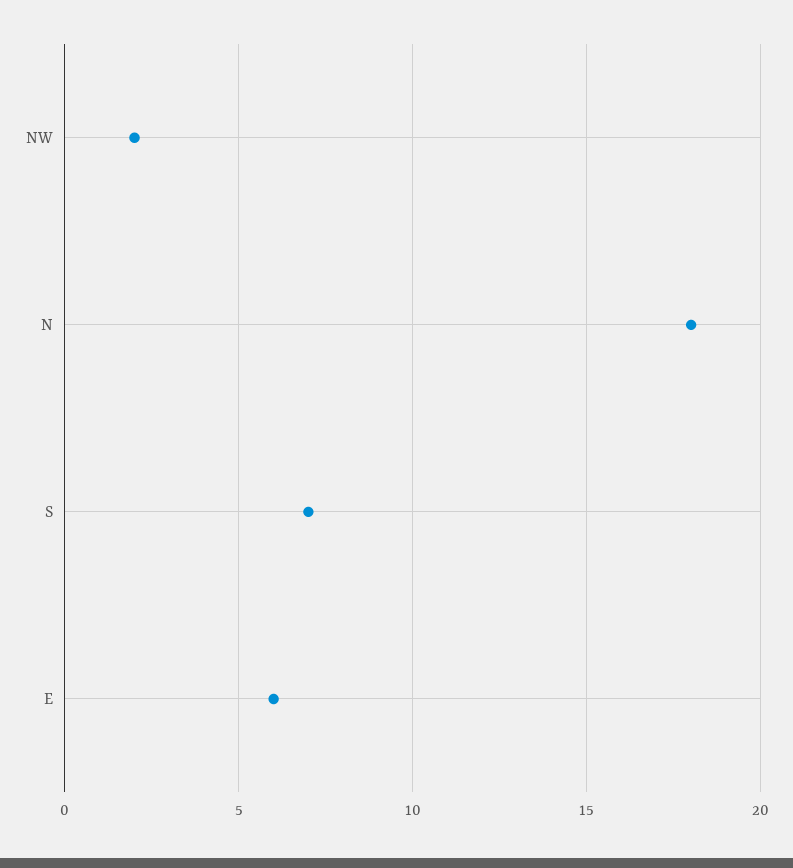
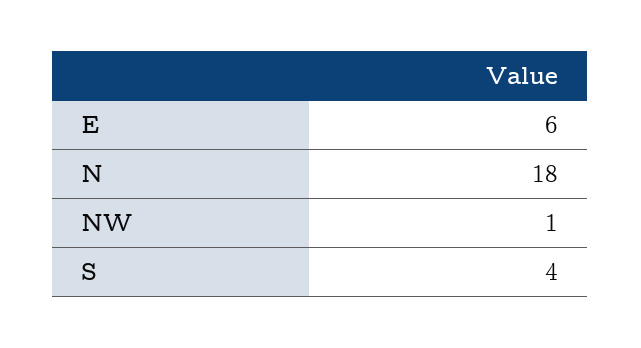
  {
-   "NW": 2,
+   "NW": 1,
    "N": 18,
-   "S": 7,
+   "S": 4,
    "E": 6
  }

